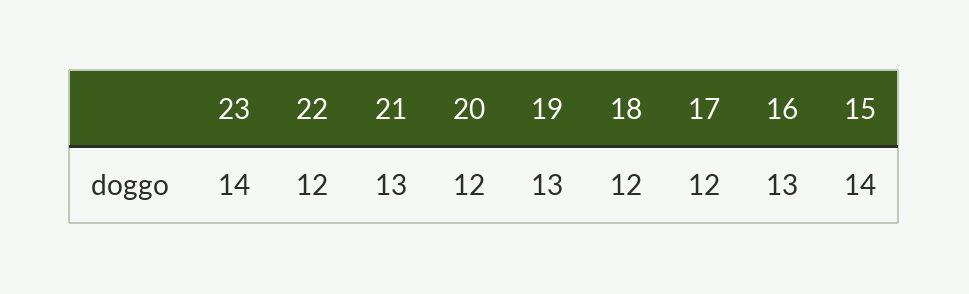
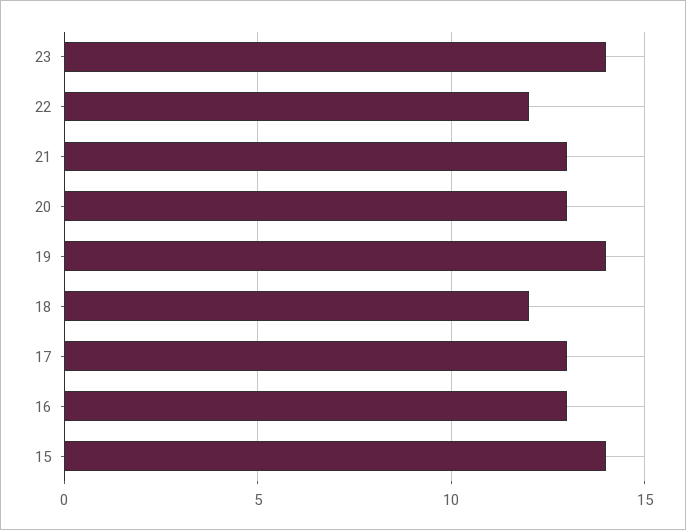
  {
    "23": 14,
    "22": 12,
    "21": 13,
-   "20": 12,
+   "20": 13,
-   "19": 13,
+   "19": 14,
    "18": 12,
-   "17": 12,
+   "17": 13,
    "16": 13,
    "15": 14
  }

